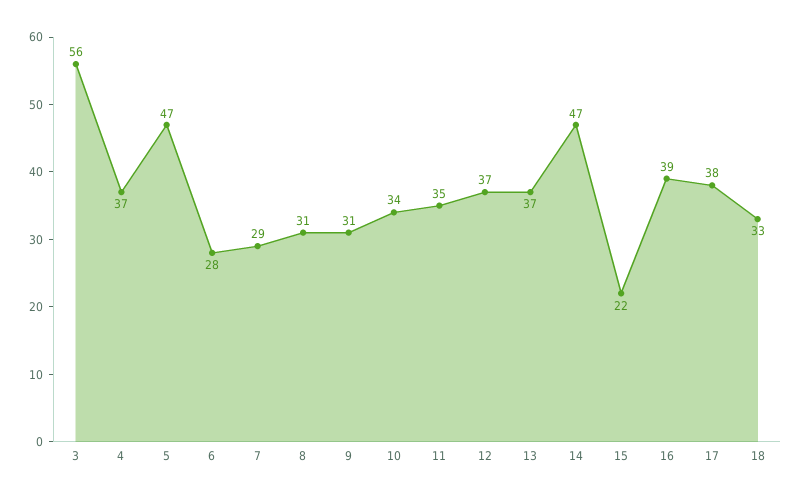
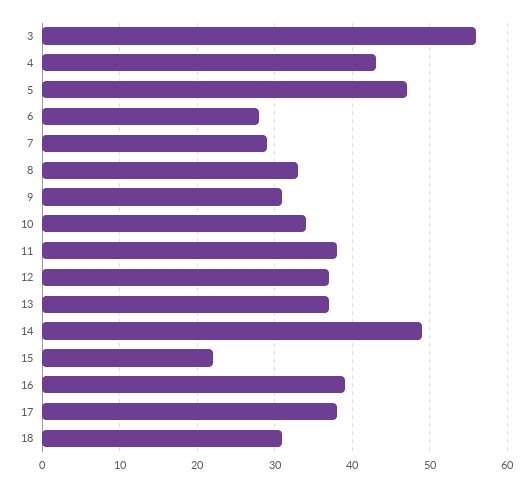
  {
    "3": 56,
-   "4": 37,
+   "4": 43,
    "5": 47,
    "6": 28,
    "7": 29,
-   "8": 31,
+   "8": 33,
    "9": 31,
    "10": 34,
-   "11": 35,
+   "11": 38,
    "12": 37,
    "13": 37,
-   "14": 47,
+   "14": 49,
    "15": 22,
    "16": 39,
    "17": 38,
-   "18": 33
+   "18": 31
  }

